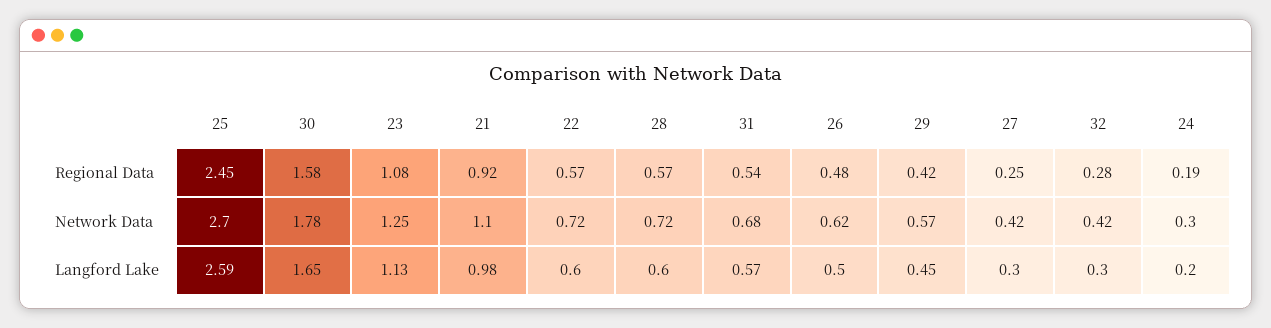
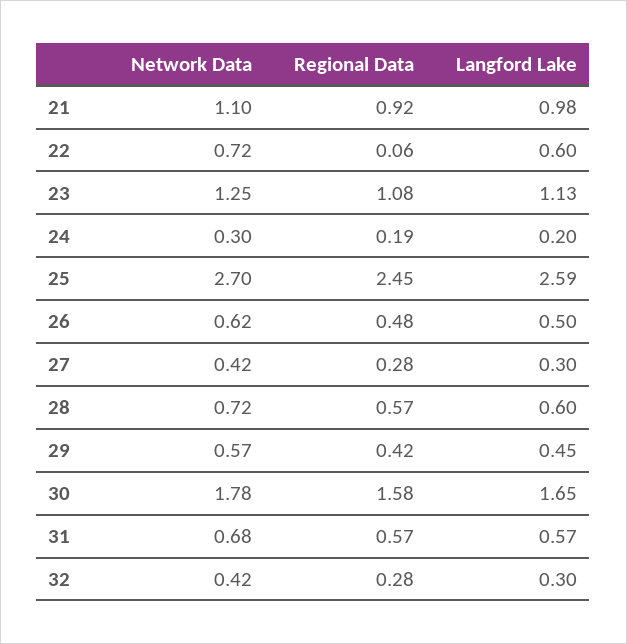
  {
    "25": {
      "Regional Data": 2.45,
      "Network Data": 2.7,
      "Langford Lake": 2.59
    },
    "30": {
      "Regional Data": 1.58,
      "Network Data": 1.78,
      "Langford Lake": 1.65
    },
    "23": {
      "Regional Data": 1.08,
      "Network Data": 1.25,
      "Langford Lake": 1.13
    },
    "21": {
      "Regional Data": 0.92,
      "Network Data": 1.1,
      "Langford Lake": 0.98
    },
    "22": {
-     "Regional Data": 0.57,
+     "Regional Data": 0.06,
      "Network Data": 0.72,
      "Langford Lake": 0.6
    },
    "28": {
      "Regional Data": 0.57,
      "Network Data": 0.72,
      "Langford Lake": 0.6
    },
    "31": {
-     "Regional Data": 0.54,
+     "Regional Data": 0.57,
      "Network Data": 0.68,
      "Langford Lake": 0.57
    },
    "26": {
      "Regional Data": 0.48,
      "Network Data": 0.62,
      "Langford Lake": 0.5
    },
    "29": {
      "Regional Data": 0.42,
      "Network Data": 0.57,
      "Langford Lake": 0.45
    },
    "27": {
-     "Regional Data": 0.25,
+     "Regional Data": 0.28,
      "Network Data": 0.42,
      "Langford Lake": 0.3
    },
    "32": {
      "Regional Data": 0.28,
      "Network Data": 0.42,
      "Langford Lake": 0.3
    },
    "24": {
      "Regional Data": 0.19,
      "Network Data": 0.3,
      "Langford Lake": 0.2
    }
  }

